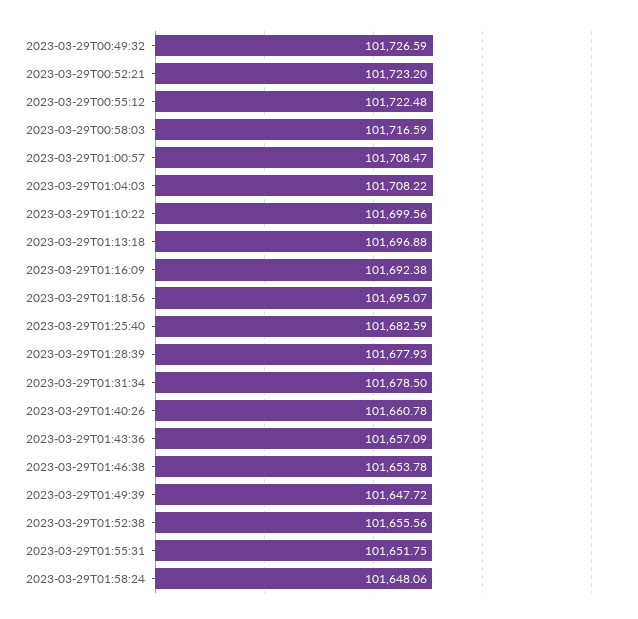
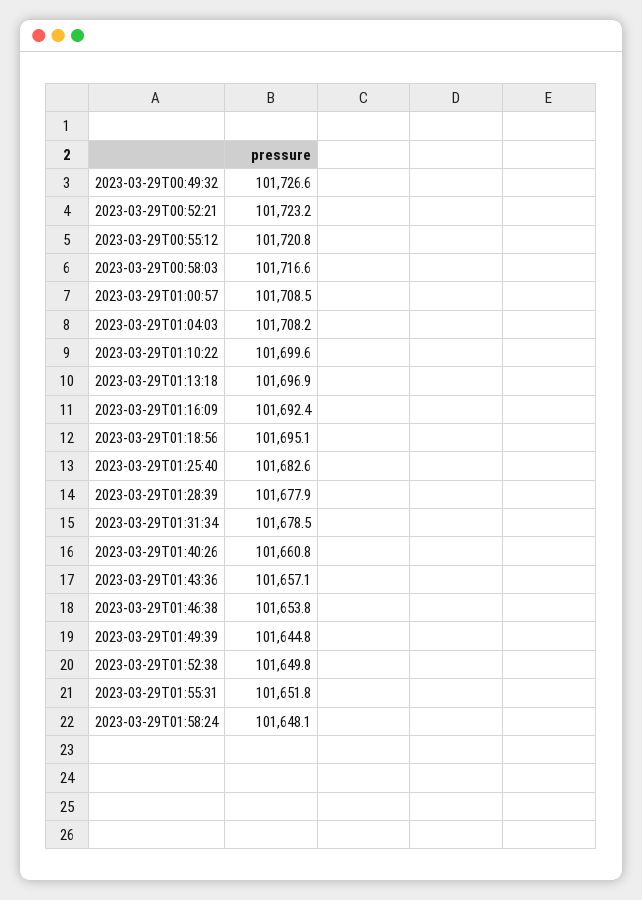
  {
    "2023-03-29T00:49:32": 101726.59,
    "2023-03-29T00:52:21": 101723.2,
-   "2023-03-29T00:55:12": 101722.48,
+   "2023-03-29T00:55:12": 101720.8,
    "2023-03-29T00:58:03": 101716.59,
    "2023-03-29T01:00:57": 101708.47,
    "2023-03-29T01:04:03": 101708.22,
    "2023-03-29T01:10:22": 101699.56,
    "2023-03-29T01:13:18": 101696.88,
    "2023-03-29T01:16:09": 101692.38,
    "2023-03-29T01:18:56": 101695.07,
    "2023-03-29T01:25:40": 101682.59,
    "2023-03-29T01:28:39": 101677.93,
    "2023-03-29T01:31:34": 101678.5,
    "2023-03-29T01:40:26": 101660.78,
    "2023-03-29T01:43:36": 101657.09,
    "2023-03-29T01:46:38": 101653.78,
-   "2023-03-29T01:49:39": 101647.72,
+   "2023-03-29T01:49:39": 101644.8,
-   "2023-03-29T01:52:38": 101655.56,
+   "2023-03-29T01:52:38": 101649.8,
    "2023-03-29T01:55:31": 101651.75,
    "2023-03-29T01:58:24": 101648.06
  }

